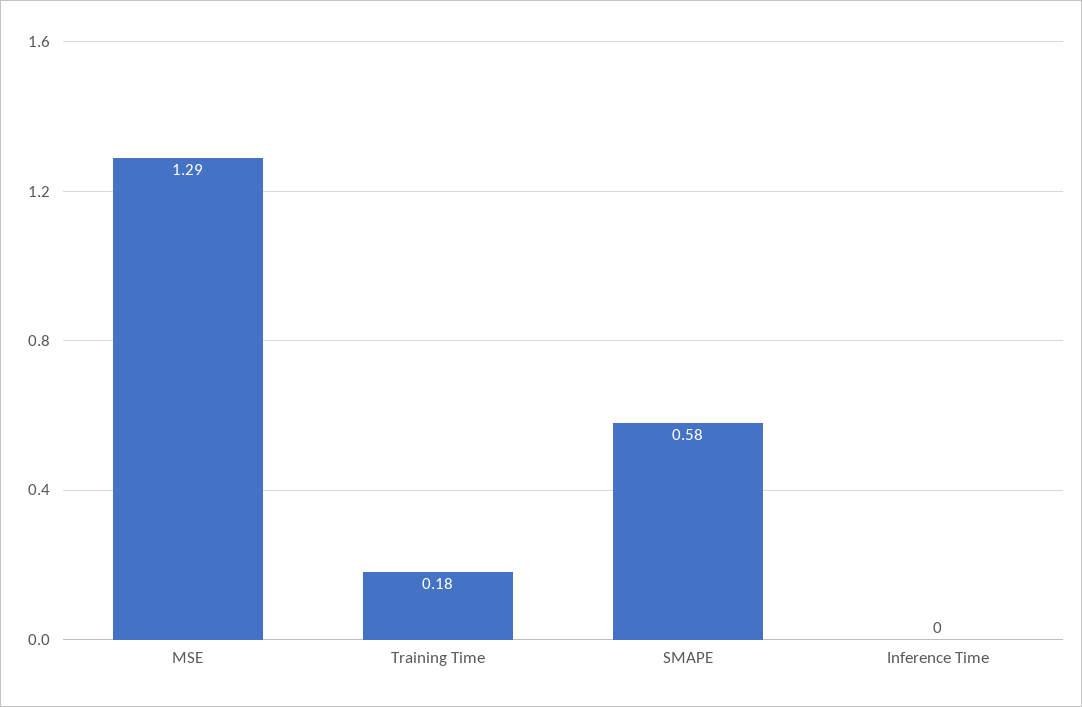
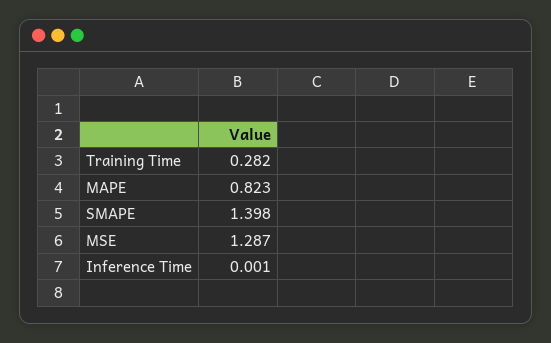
  {
    "MSE": 1.287,
-   "Training Time": 0.18,
+   "Training Time": 0.282,
-   "SMAPE": 0.58,
+   "SMAPE": 1.398,
-   "Inference Time": 0.001
+   "Inference Time": 0.001,
+   "MAPE": 0.823
  }

